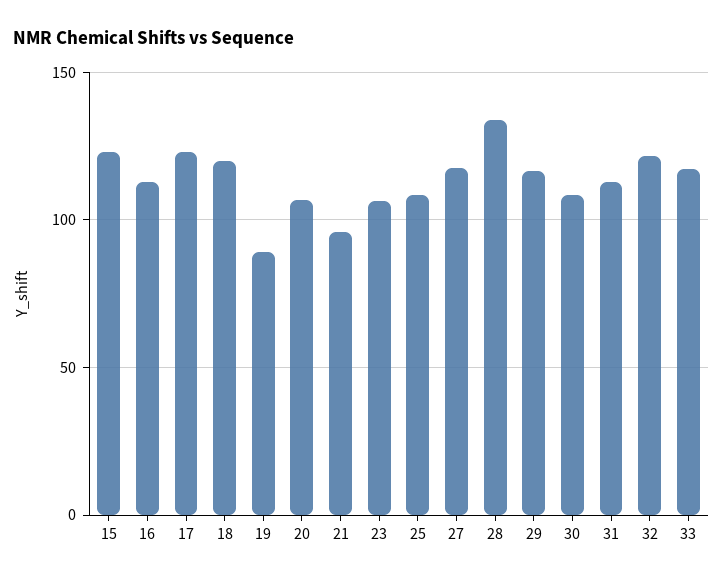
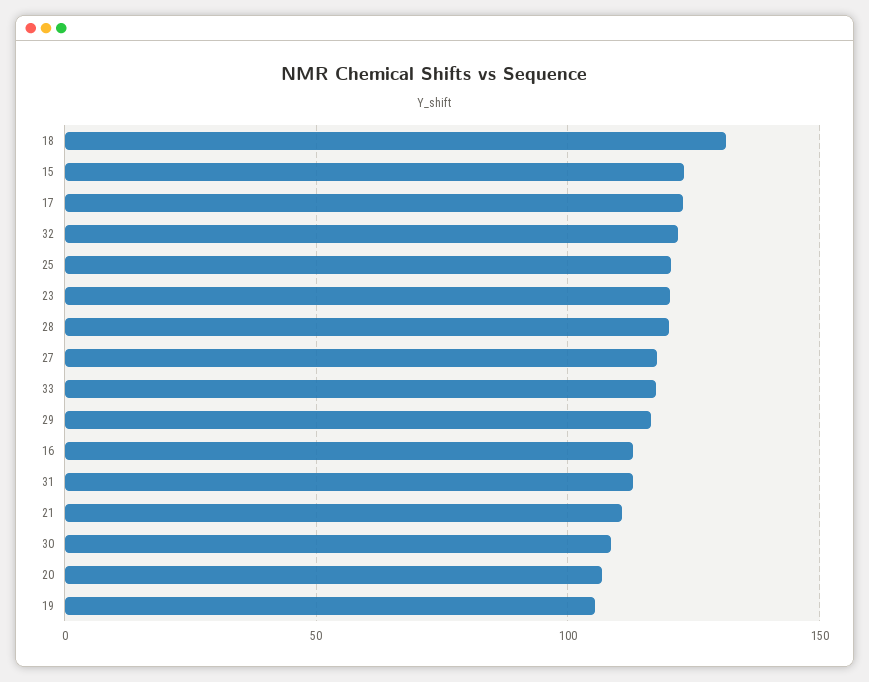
  {
    "15": 125,
    "16": 115,
    "17": 125,
-   "18": 120,
+   "18": 130,
-   "19": 90,
+   "19": 105,
    "20": 105,
-   "21": 95,
+   "21": 110,
-   "23": 105,
+   "23": 120,
-   "25": 110,
+   "25": 120,
    "27": 120,
-   "28": 135,
+   "28": 120,
    "29": 115,
    "30": 110,
    "31": 115,
    "32": 120,
    "33": 115
  }

